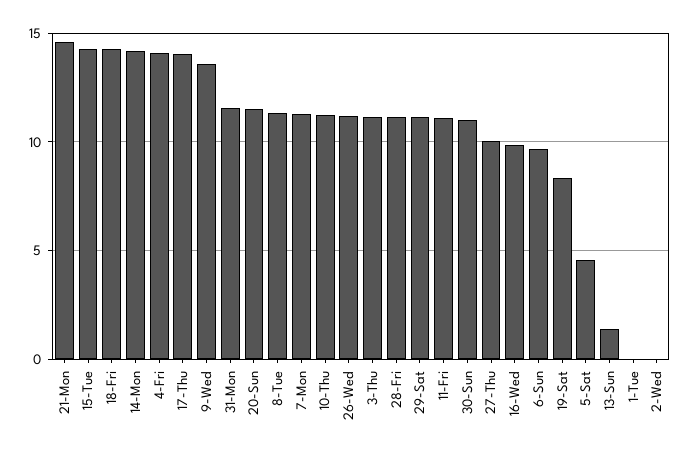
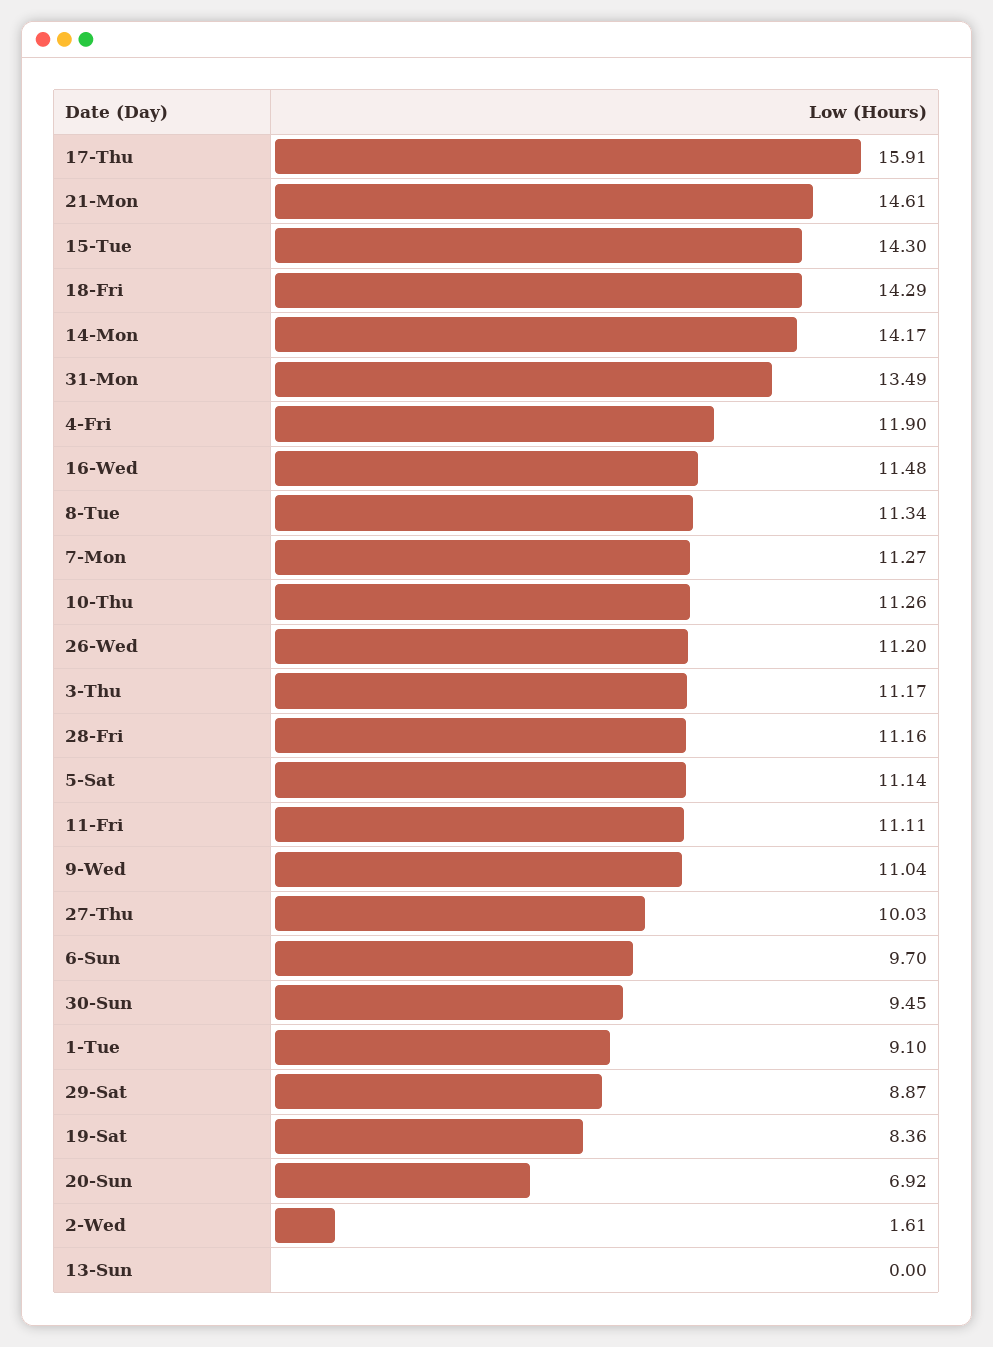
  {
    "21-Mon": 14.61,
    "15-Tue": 14.3,
    "18-Fri": 14.29,
    "14-Mon": 14.17,
-   "4-Fri": 14,
+   "4-Fri": 11.9,
-   "17-Thu": 14,
+   "17-Thu": 15.91,
-   "9-Wed": 13.5,
+   "9-Wed": 11.04,
-   "31-Mon": 11.5,
+   "31-Mon": 13.49,
-   "20-Sun": 11.5,
+   "20-Sun": 6.92,
    "8-Tue": 11.34,
    "7-Mon": 11.27,
    "10-Thu": 11.26,
    "26-Wed": 11.2,
    "3-Thu": 11.17,
    "28-Fri": 11.16,
-   "29-Sat": 11,
+   "29-Sat": 8.87,
    "11-Fri": 11.11,
-   "30-Sun": 11,
+   "30-Sun": 9.45,
    "27-Thu": 10.03,
-   "16-Wed": 10,
+   "16-Wed": 11.48,
    "6-Sun": 9.7,
    "19-Sat": 8.36,
-   "5-Sat": 4.5,
+   "5-Sat": 11.14,
-   "13-Sun": 1.5,
+   "13-Sun": 0,
-   "1-Tue": 0,
+   "1-Tue": 9.1,
-   "2-Wed": 0
+   "2-Wed": 1.61
  }

